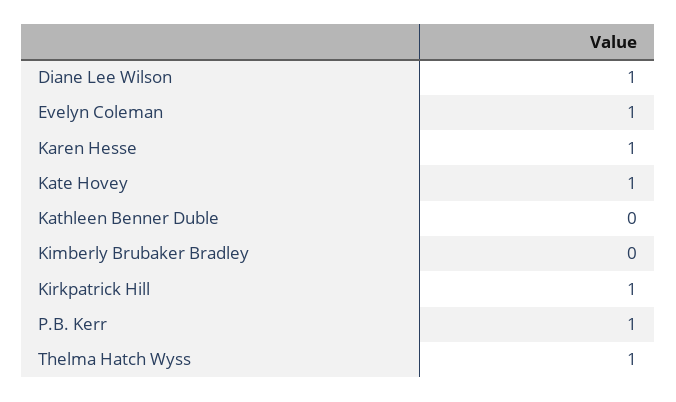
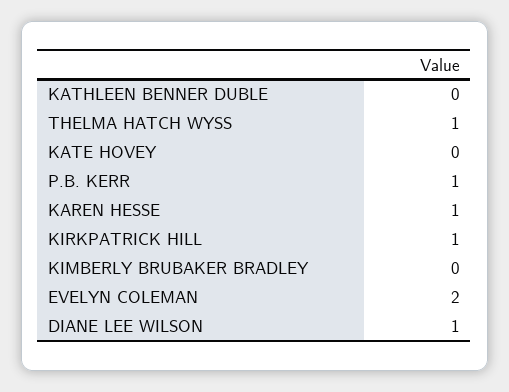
  {
    "Diane Lee Wilson": 1,
-   "Evelyn Coleman": 1,
+   "Evelyn Coleman": 2,
    "Karen Hesse": 1,
-   "Kate Hovey": 1,
+   "Kate Hovey": 0,
    "Kathleen Benner Duble": 0,
    "Kimberly Brubaker Bradley": 0,
    "Kirkpatrick Hill": 1,
    "P.B. Kerr": 1,
    "Thelma Hatch Wyss": 1
  }

